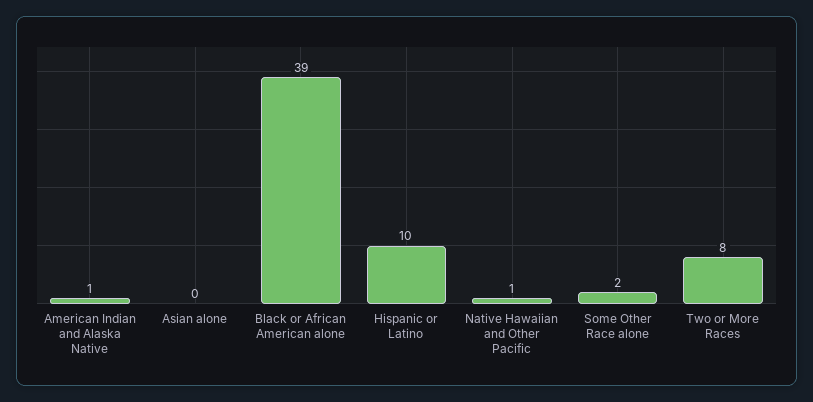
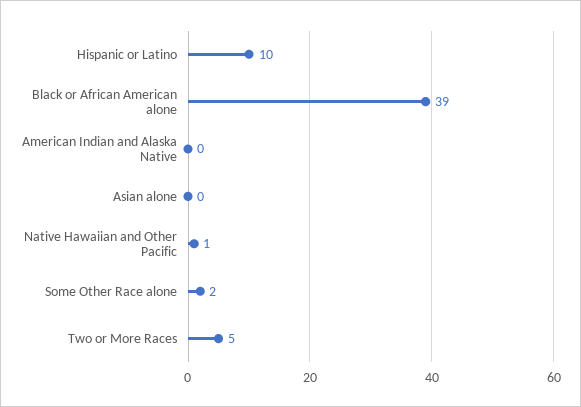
  {
-   "American Indian and Alaska Native": 1,
+   "American Indian and Alaska Native": 0,
    "Asian alone": 0,
    "Black or African American alone": 39,
    "Hispanic or Latino": 10,
    "Native Hawaiian and Other Pacific": 1,
    "Some Other Race alone": 2,
-   "Two or More Races": 8
+   "Two or More Races": 5
  }

